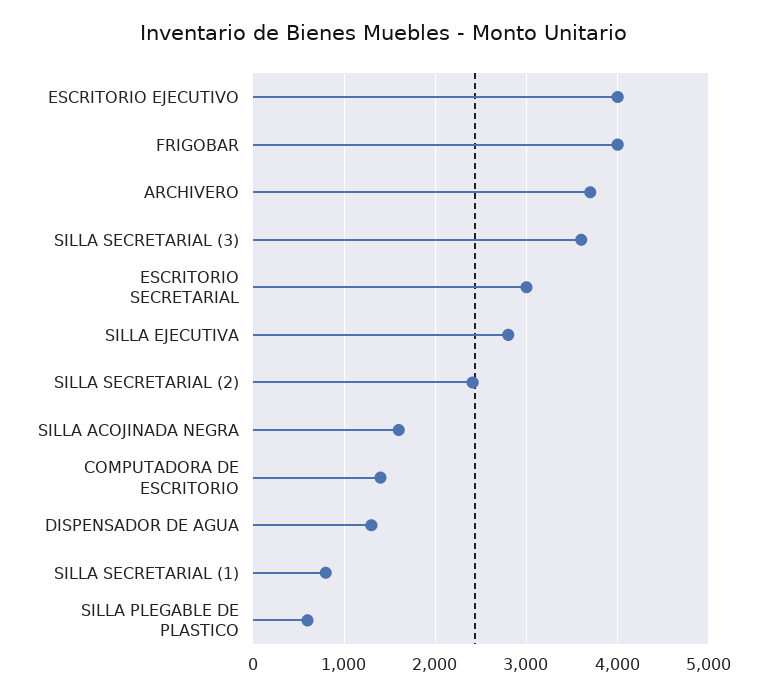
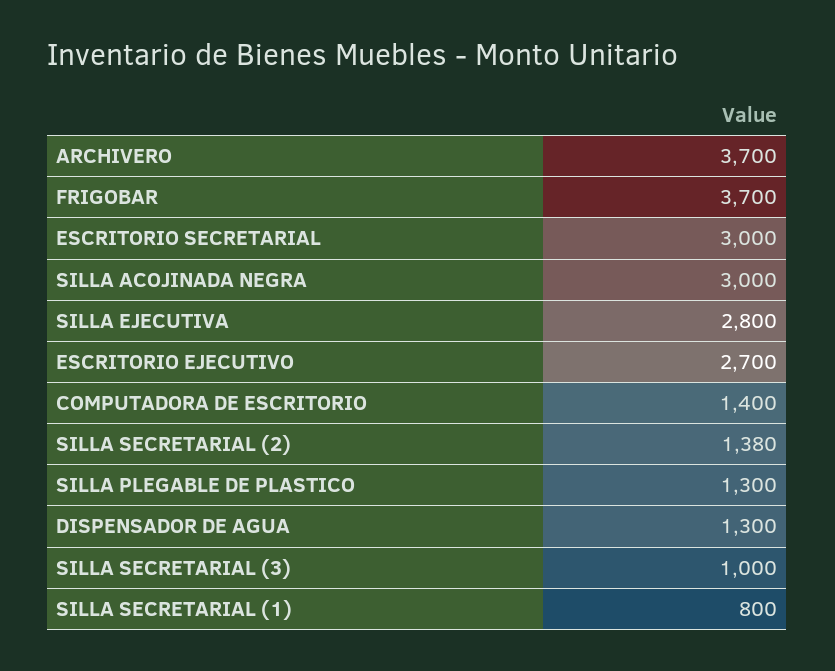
  {
-   "ESCRITORIO EJECUTIVO": 4000,
+   "ESCRITORIO EJECUTIVO": 2700,
-   "FRIGOBAR": 4000,
+   "FRIGOBAR": 3700,
    "ARCHIVERO": 3700,
-   "SILLA SECRETARIAL (3)": 3600,
+   "SILLA SECRETARIAL (3)": 1000,
    "ESCRITORIO SECRETARIAL": 3000,
    "SILLA EJECUTIVA": 2800,
-   "SILLA SECRETARIAL (2)": 2400,
+   "SILLA SECRETARIAL (2)": 1380,
-   "SILLA ACOJINADA NEGRA": 1600,
+   "SILLA ACOJINADA NEGRA": 3000,
    "COMPUTADORA DE ESCRITORIO": 1400,
    "DISPENSADOR DE AGUA": 1300,
    "SILLA SECRETARIAL (1)": 800,
-   "SILLA PLEGABLE DE PLASTICO": 600
+   "SILLA PLEGABLE DE PLASTICO": 1300
  }

